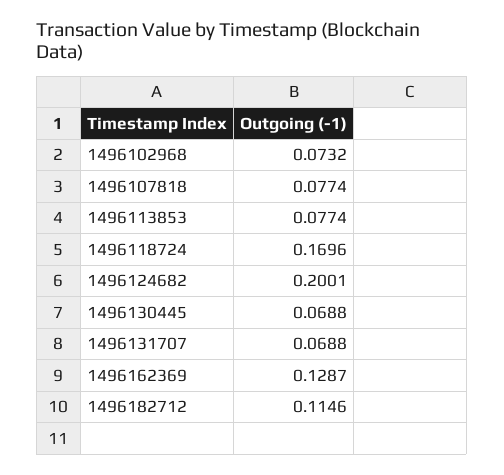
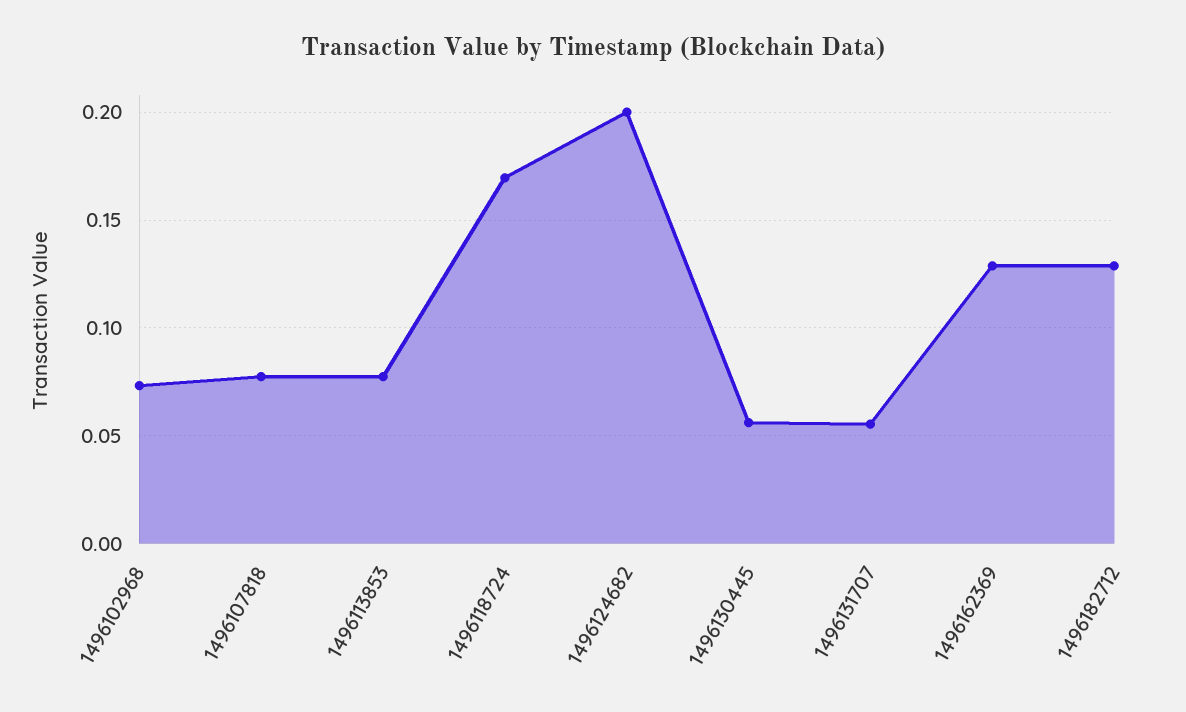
  {
    "1496102968": 0.0732,
    "1496107818": 0.0774,
    "1496113853": 0.0774,
    "1496118724": 0.1696,
    "1496124682": 0.2001,
-   "1496130445": 0.0688,
+   "1496130445": 0.055,
-   "1496131707": 0.0688,
+   "1496131707": 0.055,
    "1496162369": 0.1287,
-   "1496182712": 0.1146
+   "1496182712": 0.13
  }

